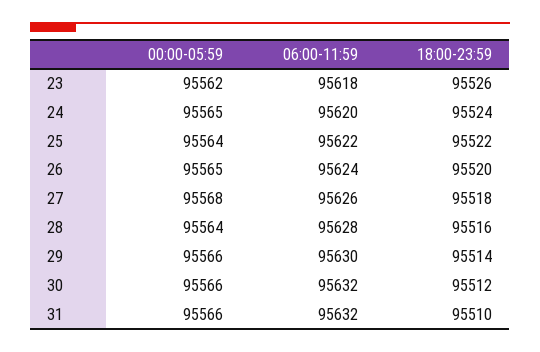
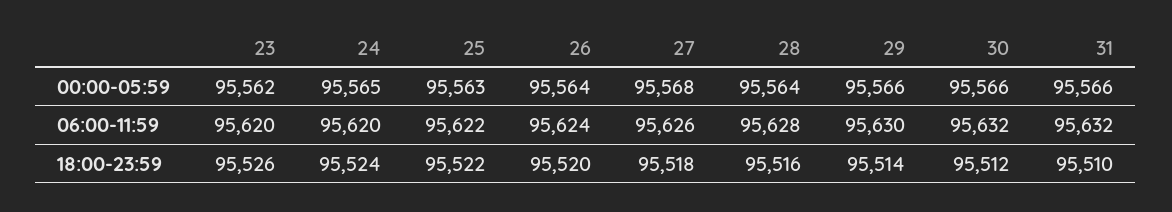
  {
    "00:00-05:59": {
      "23": 95562,
      "24": 95565,
-     "25": 95564,
+     "25": 95563,
-     "26": 95565,
+     "26": 95564,
      "27": 95568,
      "28": 95564,
      "29": 95566,
      "30": 95566,
      "31": 95566
    },
    "06:00-11:59": {
-     "23": 95618,
+     "23": 95620,
      "24": 95620,
      "25": 95622,
      "26": 95624,
      "27": 95626,
      "28": 95628,
      "29": 95630,
      "30": 95632,
      "31": 95632
    },
    "18:00-23:59": {
      "23": 95526,
      "24": 95524,
      "25": 95522,
      "26": 95520,
      "27": 95518,
      "28": 95516,
      "29": 95514,
      "30": 95512,
      "31": 95510
    }
  }

